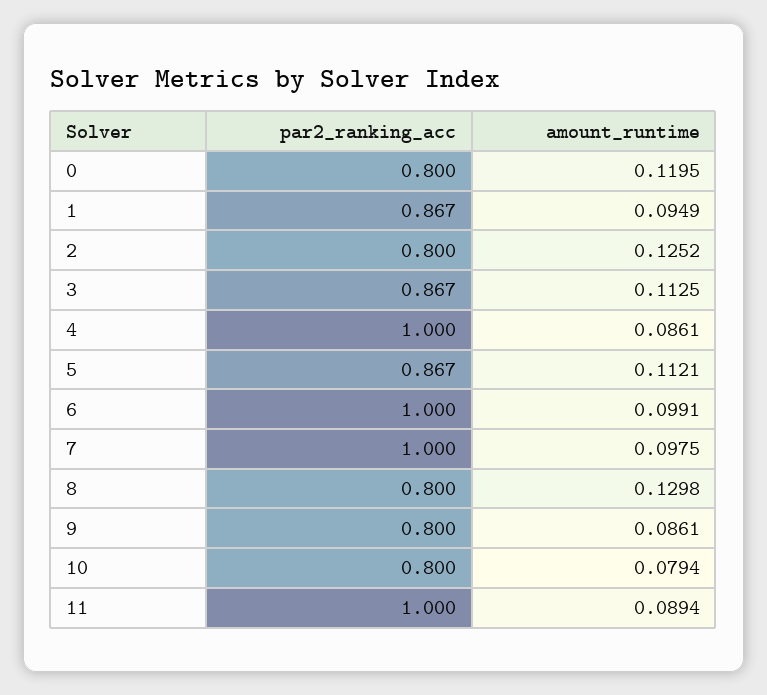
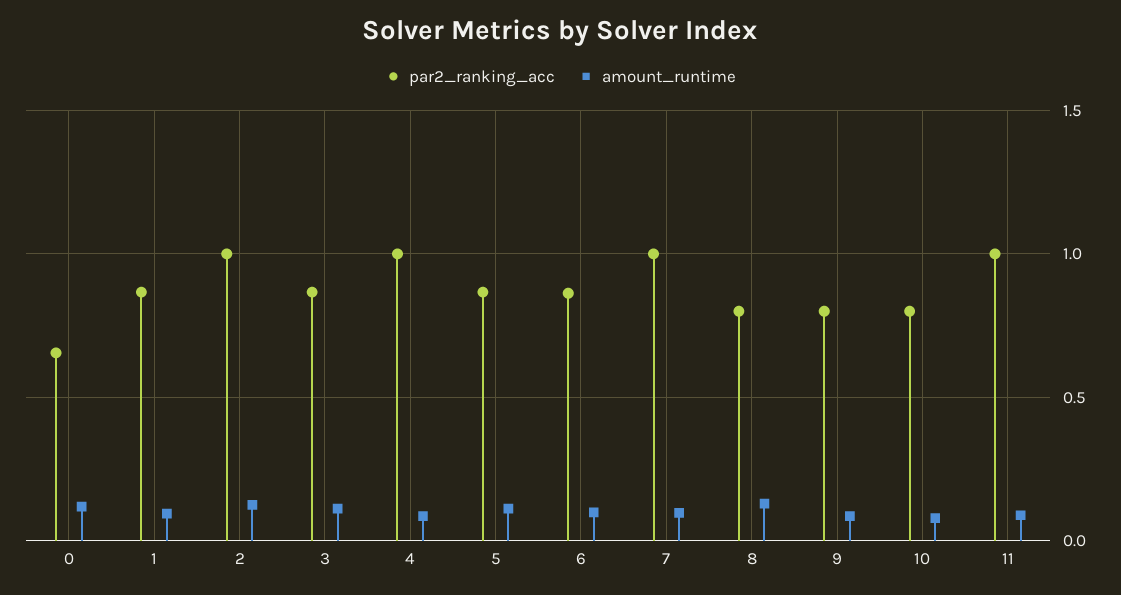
  {
    "par2_ranking_acc": {
-     "0": 0.8,
+     "0": 0.65,
      "1": 0.867,
-     "2": 0.8,
+     "2": 1,
      "3": 0.867,
      "4": 1,
      "5": 0.867,
-     "6": 1,
+     "6": 0.85,
      "7": 1,
      "8": 0.8,
      "9": 0.8,
      "10": 0.8,
      "11": 1
    },
    "amount_runtime": {
      "0": 0.1195,
      "1": 0.0949,
      "2": 0.1252,
      "3": 0.1125,
      "4": 0.0861,
      "5": 0.1121,
      "6": 0.0991,
      "7": 0.0975,
      "8": 0.1298,
      "9": 0.0861,
      "10": 0.0794,
      "11": 0.0894
    }
  }

